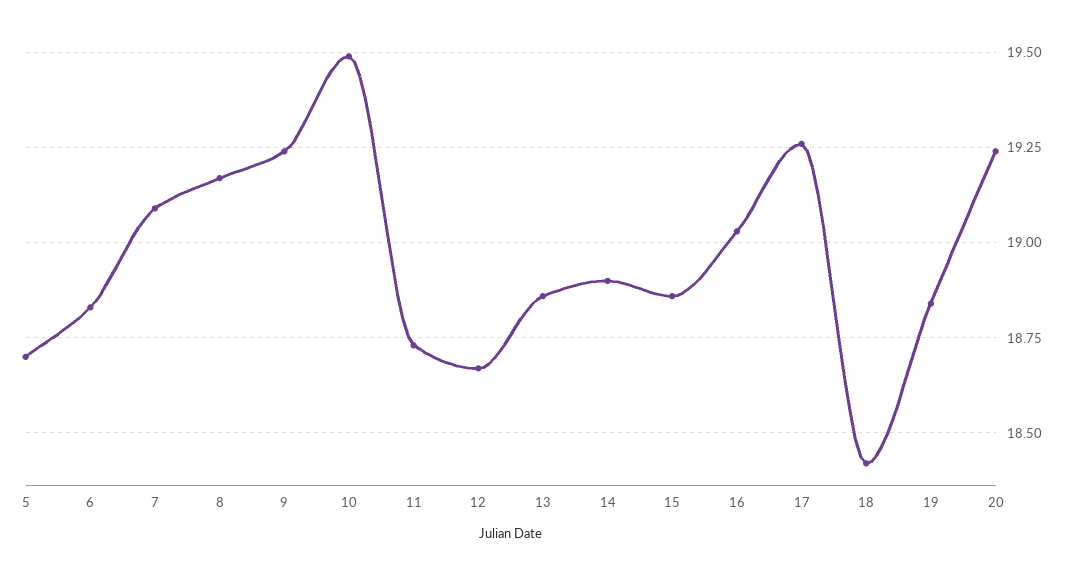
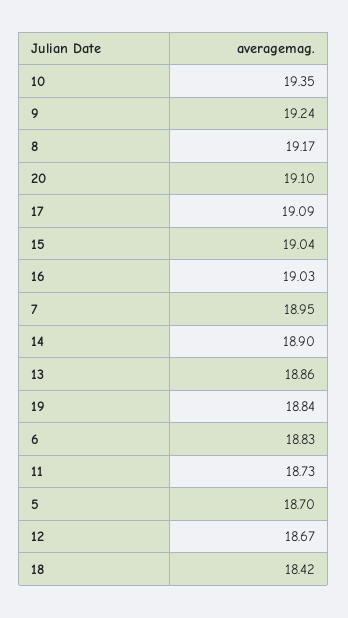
  {
    "5": 18.7,
    "6": 18.83,
-   "7": 19.1,
+   "7": 18.95,
    "8": 19.17,
    "9": 19.24,
-   "10": 19.5,
+   "10": 19.35,
    "11": 18.73,
    "12": 18.67,
    "13": 18.86,
    "14": 18.9,
-   "15": 18.85,
+   "15": 19.04,
    "16": 19.03,
-   "17": 19.25,
+   "17": 19.09,
    "18": 18.42,
    "19": 18.84,
-   "20": 19.25
+   "20": 19.1
  }

